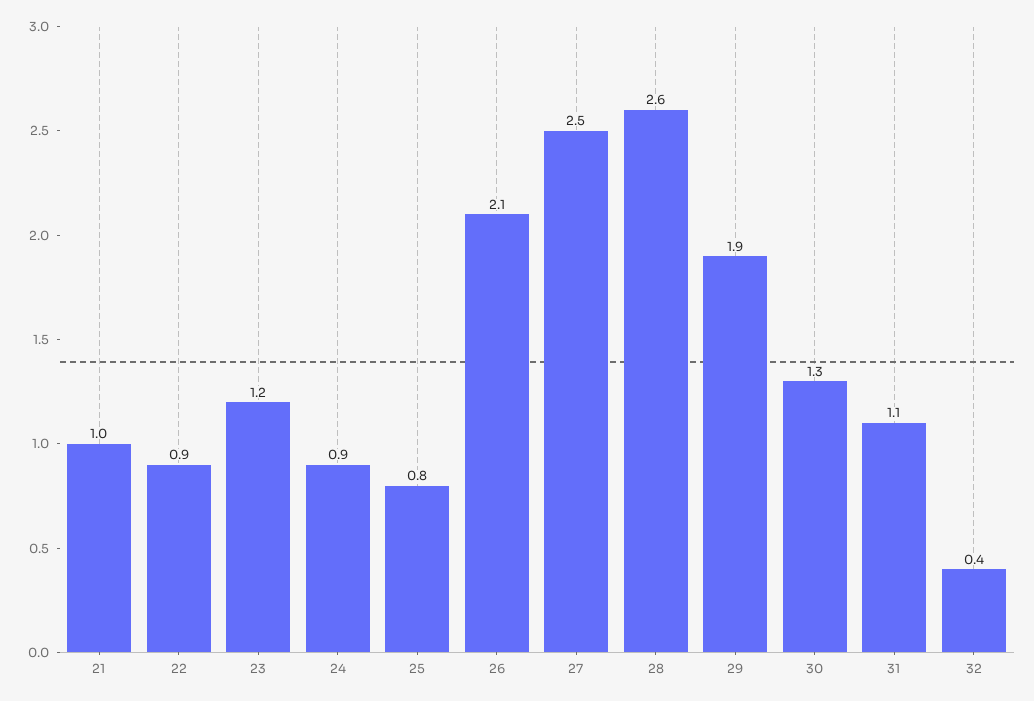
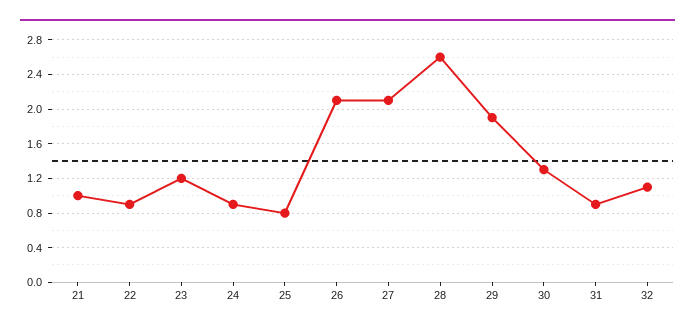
  {
    "21": 1,
    "22": 0.9,
    "23": 1.2,
    "24": 0.9,
    "25": 0.8,
    "26": 2.1,
-   "27": 2.5,
+   "27": 2.1,
    "28": 2.6,
    "29": 1.9,
    "30": 1.3,
-   "31": 1.1,
+   "31": 0.9,
-   "32": 0.4
+   "32": 1.1
  }

